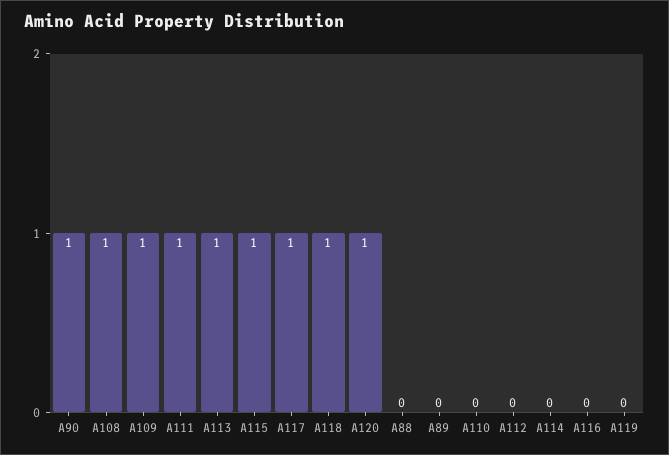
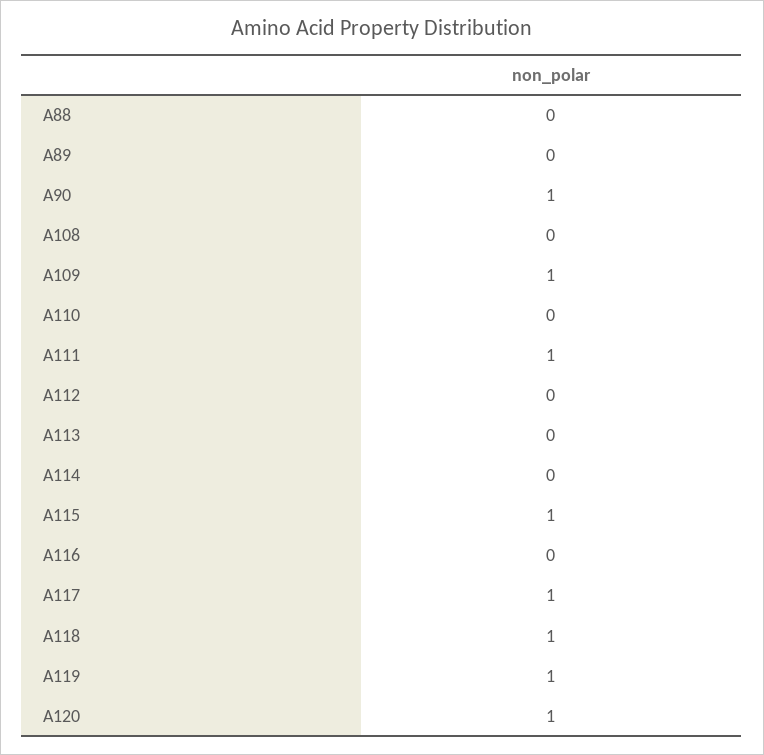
  {
    "A90": 1,
-   "A108": 1,
+   "A108": 0,
    "A109": 1,
    "A111": 1,
-   "A113": 1,
+   "A113": 0,
    "A115": 1,
    "A117": 1,
    "A118": 1,
    "A120": 1,
    "A88": 0,
    "A89": 0,
    "A110": 0,
    "A112": 0,
    "A114": 0,
    "A116": 0,
-   "A119": 0
+   "A119": 1
  }

